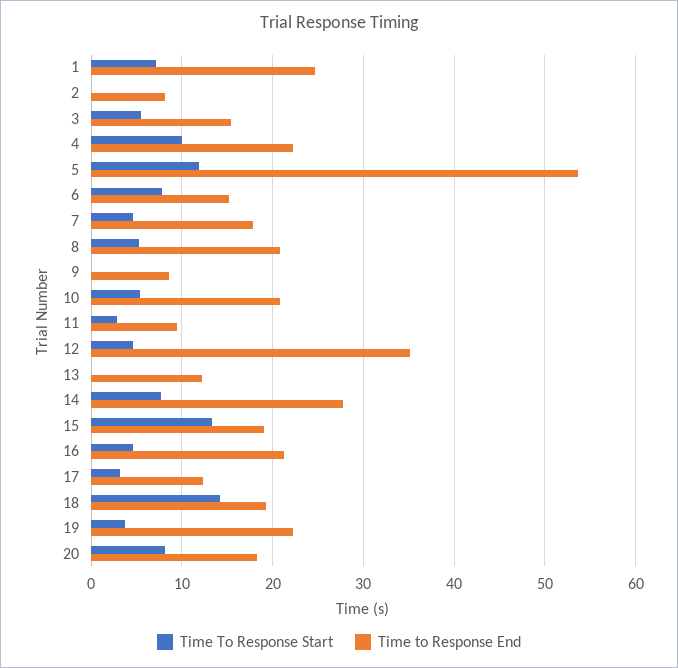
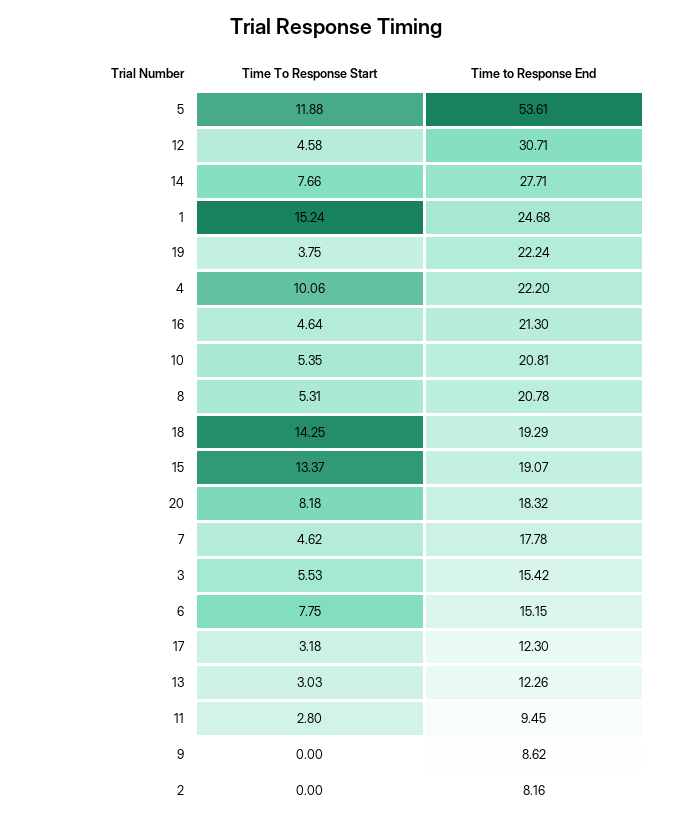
  {
    "Time To Response Start": {
-     "1": 7,
+     "1": 15.24,
      "2": 0,
      "3": 5.53,
      "4": 10.06,
      "5": 11.88,
      "6": 7.75,
      "7": 4.62,
      "8": 5.31,
      "9": 0,
      "10": 5.35,
      "11": 2.8,
      "12": 4.58,
-     "13": 0,
+     "13": 3.03,
      "14": 7.66,
      "15": 13.37,
      "16": 4.64,
      "17": 3.18,
      "18": 14.25,
      "19": 3.75,
      "20": 8.18
    },
    "Time to Response End": {
      "1": 24.68,
      "2": 8.16,
      "3": 15.42,
      "4": 22.2,
      "5": 53.61,
      "6": 15.15,
      "7": 17.78,
      "8": 20.78,
      "9": 8.62,
      "10": 20.81,
      "11": 9.45,
-     "12": 35,
+     "12": 30.71,
      "13": 12.26,
      "14": 27.71,
      "15": 19.07,
      "16": 21.3,
      "17": 12.3,
      "18": 19.29,
      "19": 22.24,
      "20": 18.32
    }
  }

